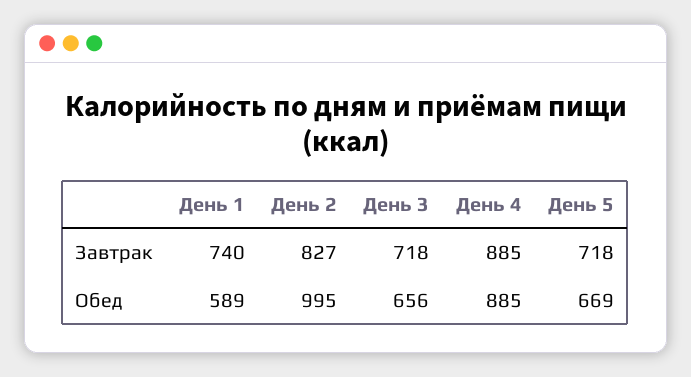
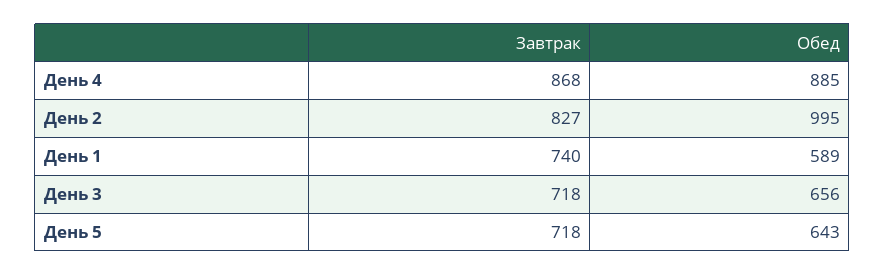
  {
    "День 1": {
      "Завтрак": 740,
      "Обед": 589
    },
    "День 2": {
      "Завтрак": 827,
      "Обед": 995
    },
    "День 3": {
      "Завтрак": 718,
      "Обед": 656
    },
    "День 4": {
-     "Завтрак": 885,
+     "Завтрак": 868,
      "Обед": 885
    },
    "День 5": {
      "Завтрак": 718,
-     "Обед": 669
+     "Обед": 643
    }
  }

